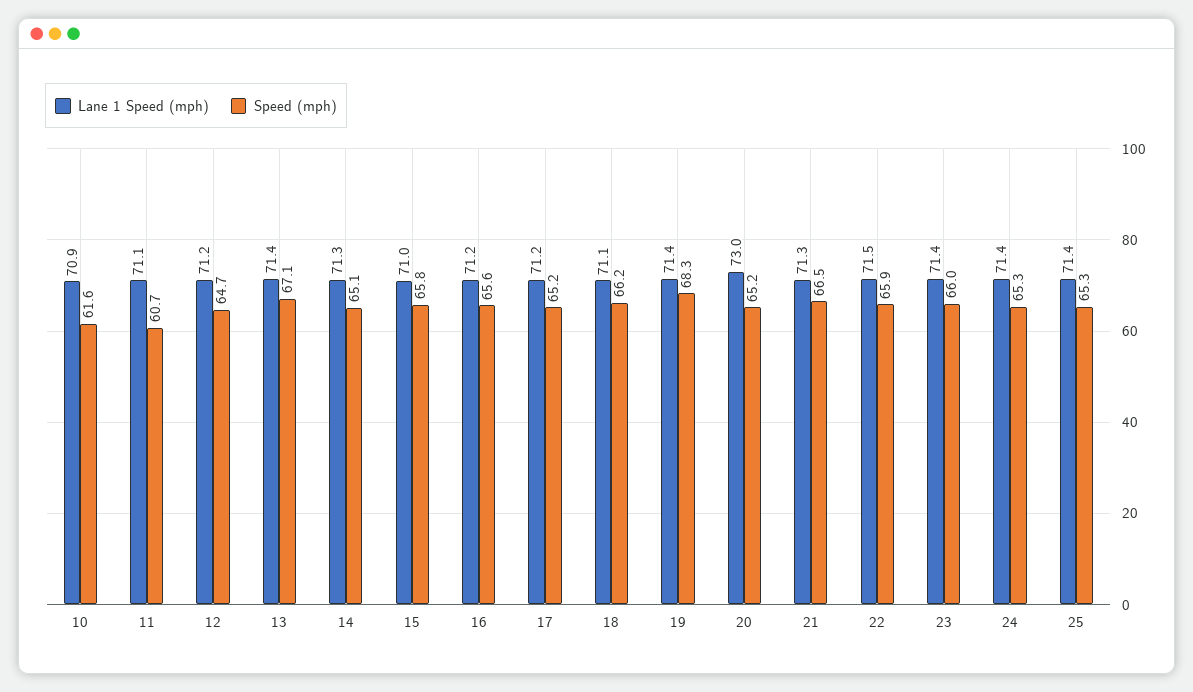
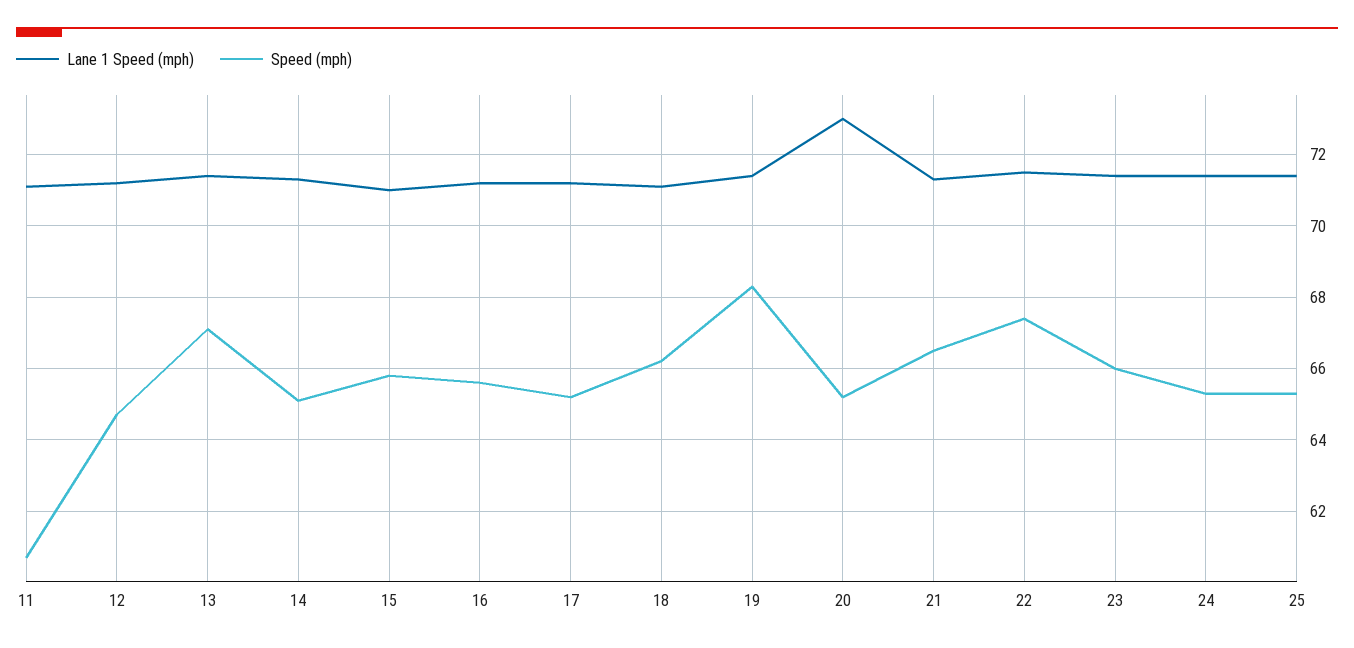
  {
    "Lane 1 Speed (mph)": {
-     "10": 70.9,
      "11": 71.1,
      "12": 71.2,
      "13": 71.4,
      "14": 71.3,
      "15": 71,
      "16": 71.2,
      "17": 71.2,
      "18": 71.1,
      "19": 71.4,
      "20": 73,
      "21": 71.3,
      "22": 71.5,
      "23": 71.4,
      "24": 71.4,
      "25": 71.4
    },
    "Speed (mph)": {
-     "10": 61.6,
      "11": 60.7,
      "12": 64.7,
      "13": 67.1,
      "14": 65.1,
      "15": 65.8,
      "16": 65.6,
      "17": 65.2,
      "18": 66.2,
      "19": 68.3,
      "20": 65.2,
      "21": 66.5,
-     "22": 65.9,
+     "22": 67.5,
      "23": 66,
      "24": 65.3,
      "25": 65.3
    }
  }

